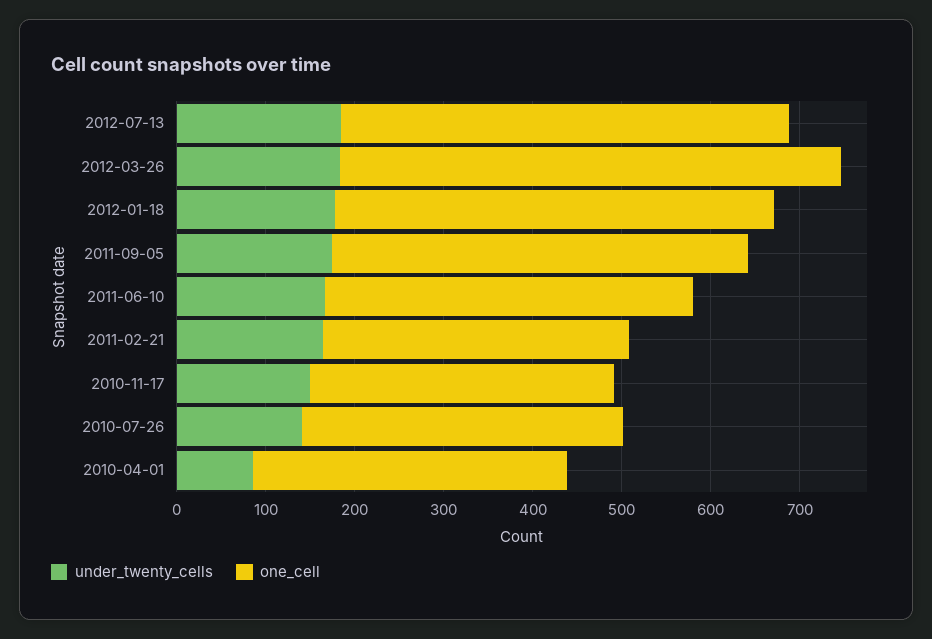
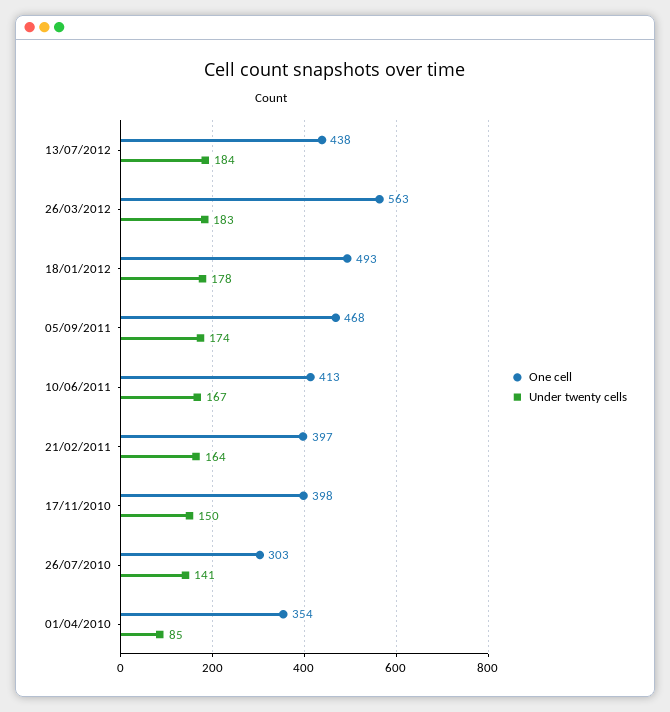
  {
    "under_twenty_cells": {
      "2012-07-13": 184,
      "2012-03-26": 183,
      "2012-01-18": 178,
      "2011-09-05": 174,
      "2011-06-10": 167,
      "2011-02-21": 164,
      "2010-11-17": 150,
      "2010-07-26": 141,
      "2010-04-01": 85
    },
    "one_cell": {
-     "2012-07-13": 500,
+     "2012-07-13": 438,
      "2012-03-26": 563,
      "2012-01-18": 493,
      "2011-09-05": 468,
      "2011-06-10": 413,
-     "2011-02-21": 340,
+     "2011-02-21": 397,
-     "2010-11-17": 340,
+     "2010-11-17": 398,
-     "2010-07-26": 360,
+     "2010-07-26": 303,
      "2010-04-01": 354
    }
  }

